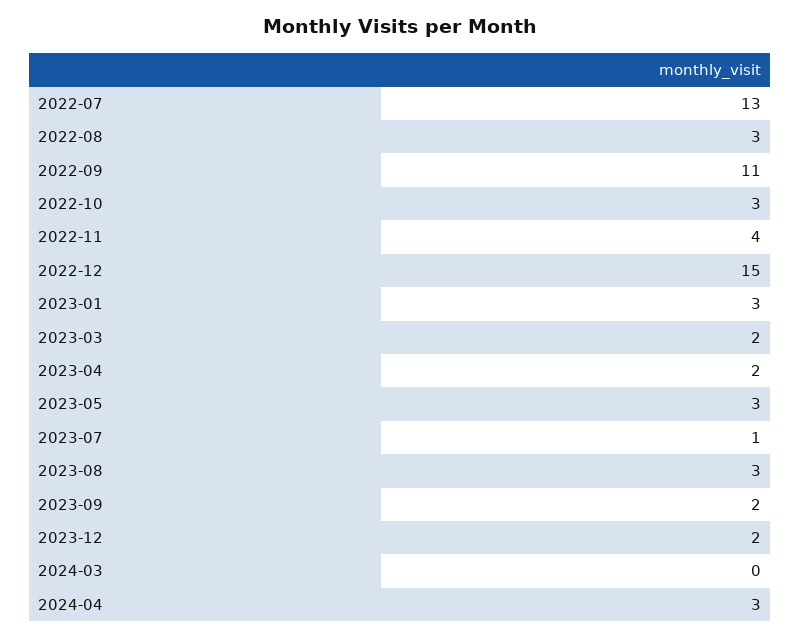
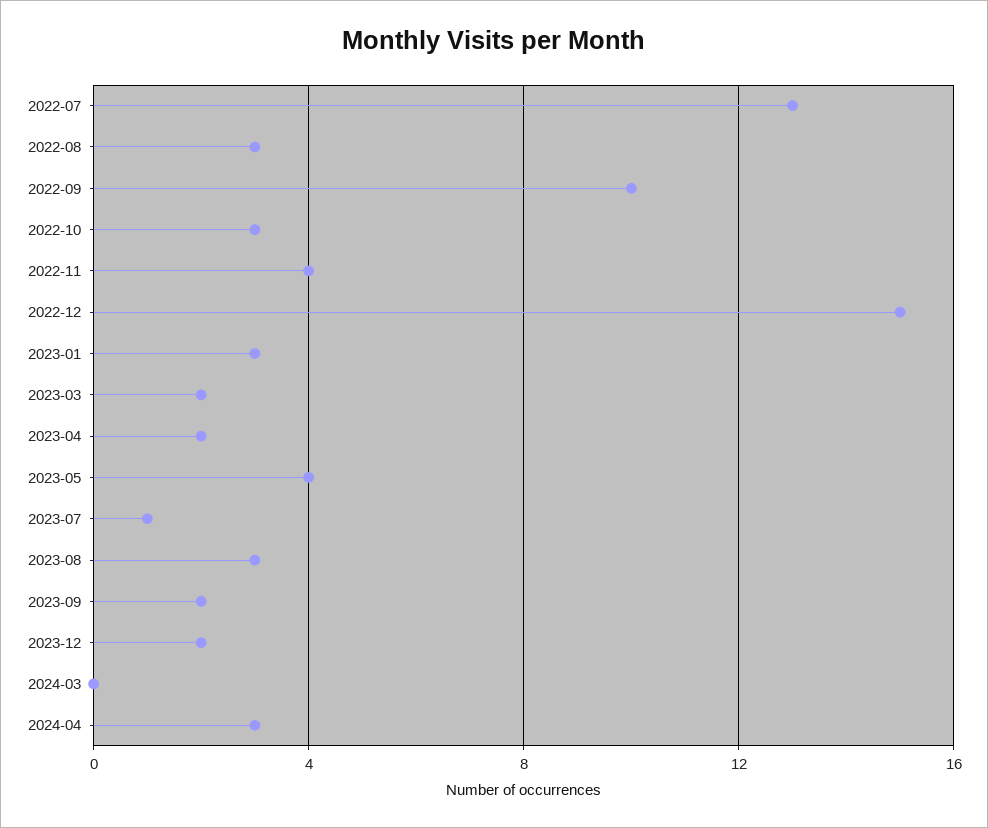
  {
    "2022-07": 13,
    "2022-08": 3,
-   "2022-09": 11,
+   "2022-09": 10,
    "2022-10": 3,
    "2022-11": 4,
    "2022-12": 15,
    "2023-01": 3,
    "2023-03": 2,
    "2023-04": 2,
-   "2023-05": 3,
+   "2023-05": 4,
    "2023-07": 1,
    "2023-08": 3,
    "2023-09": 2,
    "2023-12": 2,
    "2024-03": 0,
    "2024-04": 3
  }

